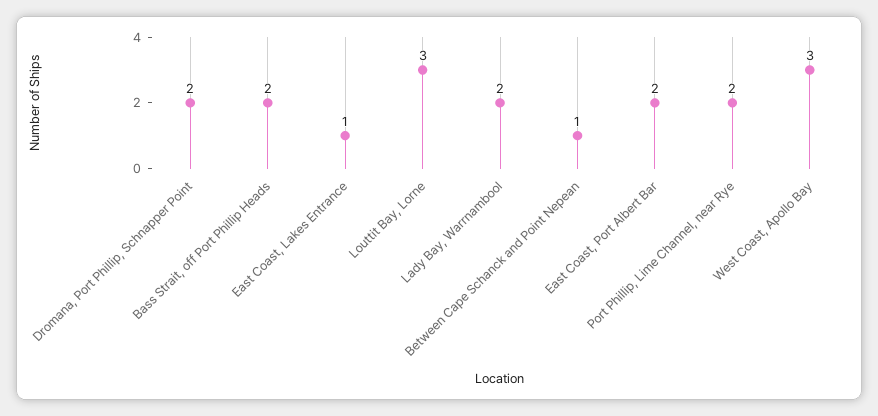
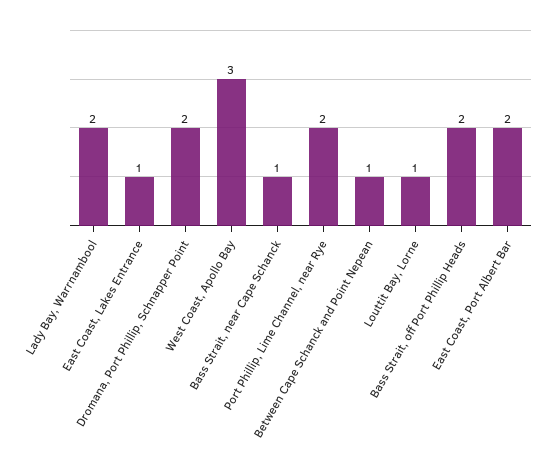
  {
    "Dromana, Port Phillip, Schnapper Point": 2,
    "Bass Strait, off Port Phillip Heads": 2,
    "East Coast, Lakes Entrance": 1,
-   "Louttit Bay, Lorne": 3,
+   "Louttit Bay, Lorne": 1,
    "Lady Bay, Warrnambool": 2,
    "Between Cape Schanck and Point Nepean": 1,
    "East Coast, Port Albert Bar": 2,
    "Port Phillip, Lime Channel, near Rye": 2,
-   "West Coast, Apollo Bay": 3
+   "West Coast, Apollo Bay": 3,
+   "Bass Strait, near Cape Schanck": 1
  }

